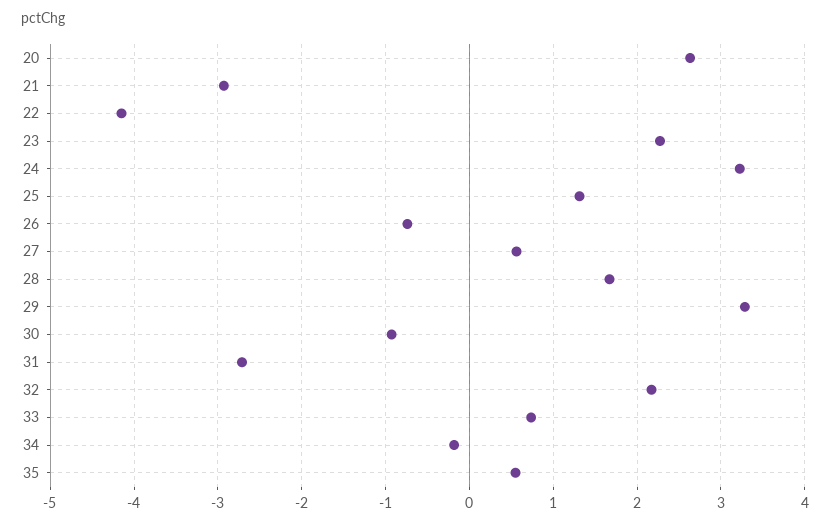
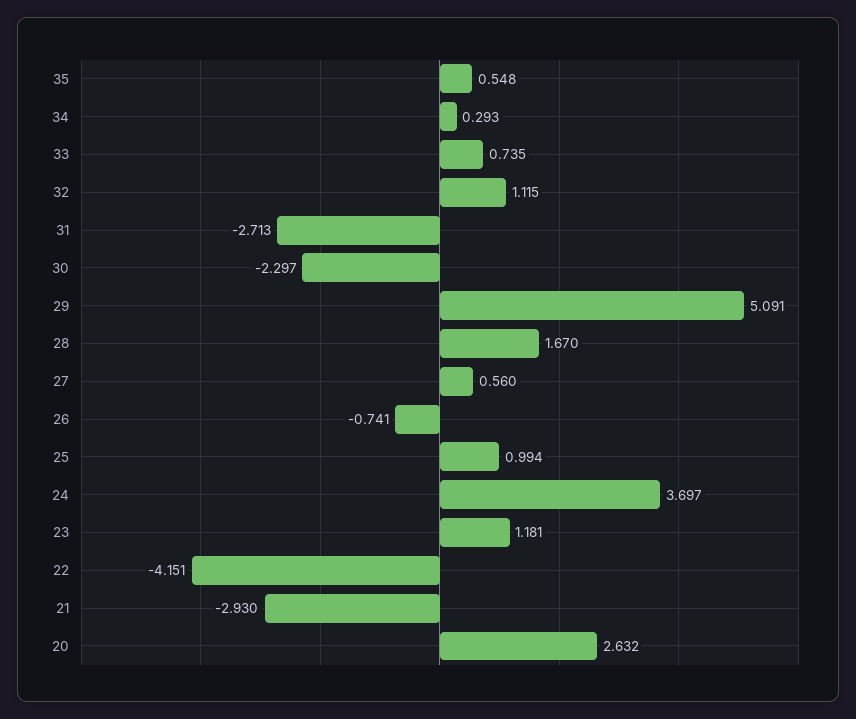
  {
    "20": 2.632,
    "21": -2.93,
    "22": -4.151,
-   "23": 2.3,
+   "23": 1.181,
-   "24": 3.2,
+   "24": 3.697,
-   "25": 1.3,
+   "25": 0.994,
    "26": -0.741,
    "27": 0.56,
    "28": 1.67,
-   "29": 3.3,
+   "29": 5.091,
-   "30": -0.9,
+   "30": -2.297,
    "31": -2.713,
-   "32": 2.2,
+   "32": 1.115,
    "33": 0.735,
-   "34": -0.2,
+   "34": 0.293,
    "35": 0.548
  }

